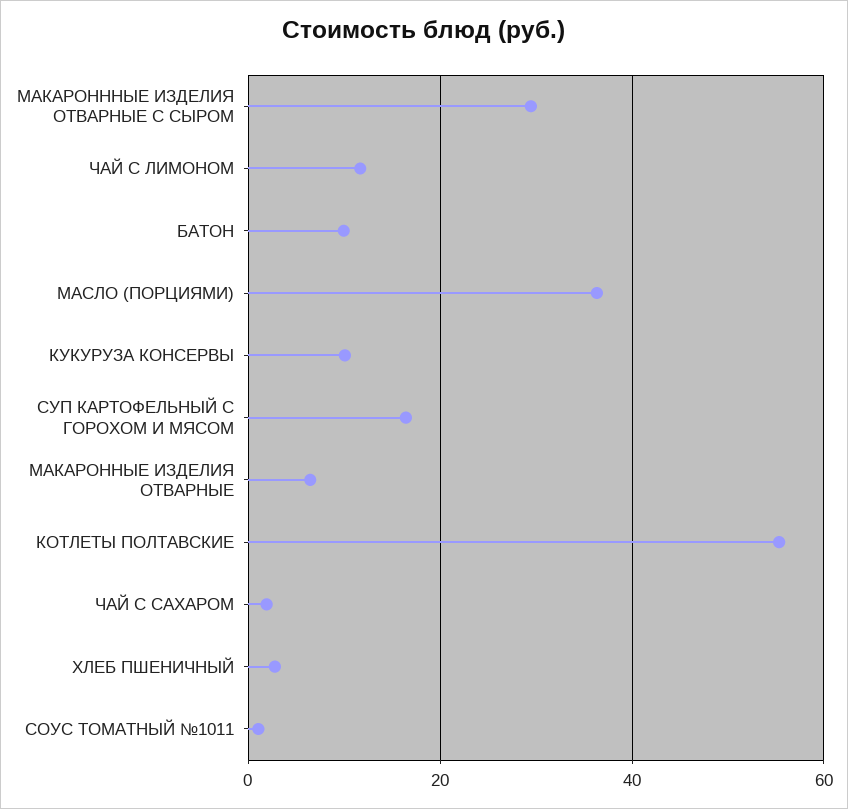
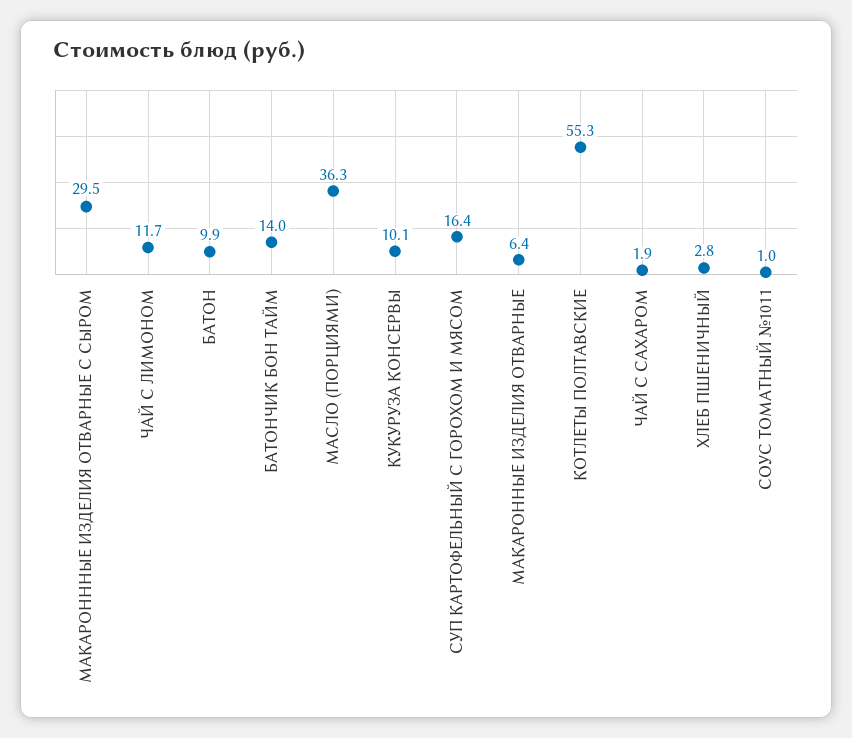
  {
    "МАКАРОНННЫЕ ИЗДЕЛИЯ ОТВАРНЫЕ С СЫРОМ": 29.5,
    "ЧАЙ С ЛИМОНОМ": 11.7,
    "БАТОН": 9.9,
    "МАСЛО (ПОРЦИЯМИ)": 36.3,
    "КУКУРУЗА КОНСЕРВЫ": 10.1,
    "СУП КАРТОФЕЛЬНЫЙ С ГОРОХОМ И МЯСОМ": 16.4,
    "МАКАРОННЫЕ ИЗДЕЛИЯ ОТВАРНЫЕ": 6.4,
    "КОТЛЕТЫ ПОЛТАВСКИЕ": 55.3,
    "ЧАЙ С САХАРОМ": 1.9,
    "ХЛЕБ ПШЕНИЧНЫЙ": 2.8,
-   "СОУС ТОМАТНЫЙ №1011": 1
+   "СОУС ТОМАТНЫЙ №1011": 1,
+   "БАТОНЧИК БОН ТАЙМ": 14
  }

